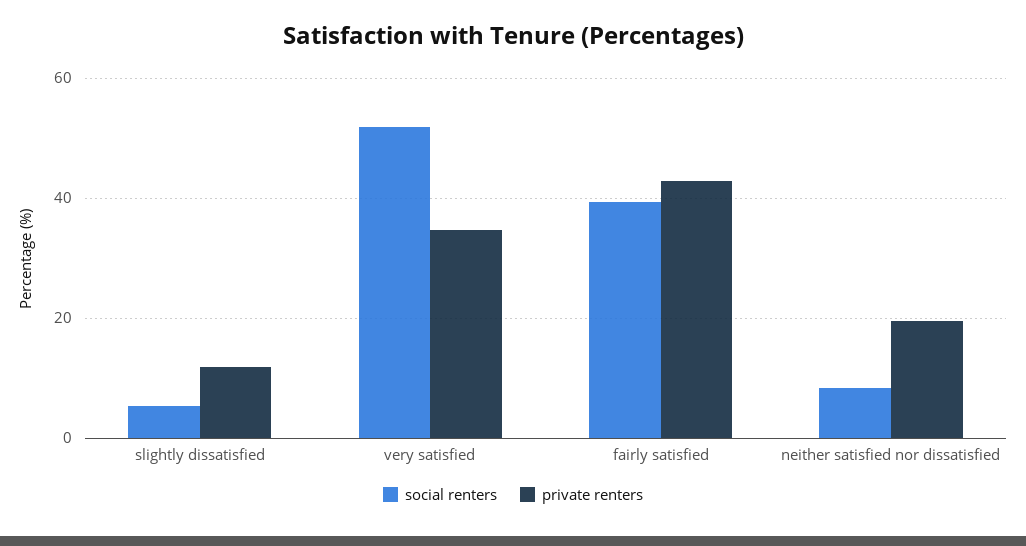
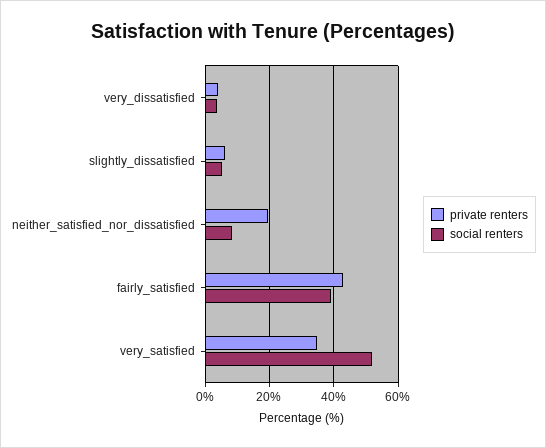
  {
    "social renters": {
      "slightly dissatisfied": 6,
      "very satisfied": 52,
      "fairly satisfied": 40,
-     "neither satisfied nor dissatisfied": 8
+     "neither satisfied nor dissatisfied": 8,
+     "very_dissatisfied": 4
    },
    "private renters": {
-     "slightly dissatisfied": 12,
+     "slightly dissatisfied": 6,
      "very satisfied": 34,
      "fairly satisfied": 42,
-     "neither satisfied nor dissatisfied": 20
+     "neither satisfied nor dissatisfied": 20,
+     "very_dissatisfied": 4
    }
  }

